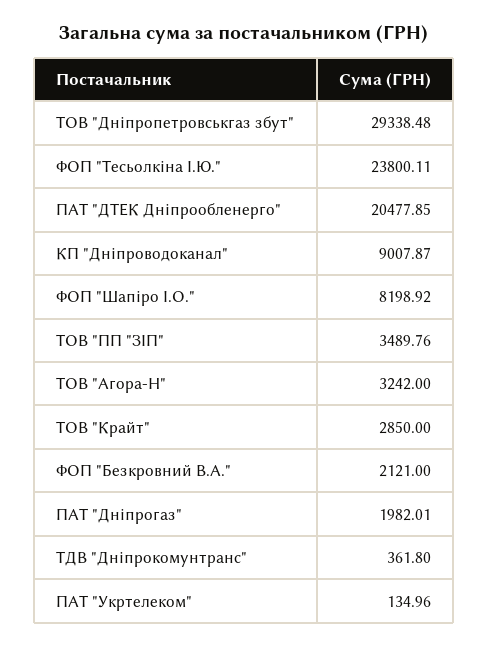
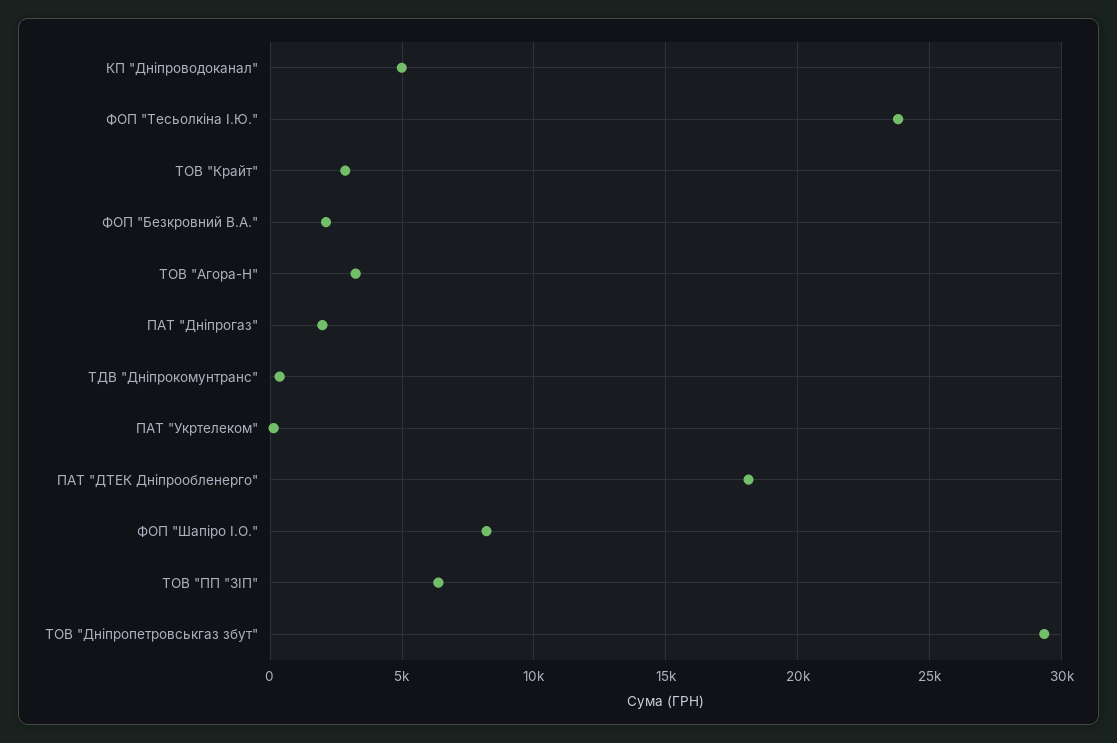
  {
    "ТОВ \"Дніпропетровськгаз збут\"": 29338.48,
    "ФОП \"Тесьолкіна І.Ю.\"": 23800.11,
-   "ПАТ \"ДТЕК Дніпрообленерго\"": 20477.85,
+   "ПАТ \"ДТЕК Дніпрообленерго\"": 18000,
-   "КП \"Дніпроводоканал\"": 9007.87,
+   "КП \"Дніпроводоканал\"": 5000,
    "ФОП \"Шапіро І.О.\"": 8198.92,
-   "ТОВ \"ПП \"ЗІП\"": 3489.76,
+   "ТОВ \"ПП \"ЗІП\"": 6500,
    "ТОВ \"Агора-Н\"": 3242,
    "ТОВ \"Крайт\"": 2850,
    "ФОП \"Безкровний В.А.\"": 2121,
    "ПАТ \"Дніпрогаз\"": 1982.01,
    "ТДВ \"Дніпрокомунтранс\"": 361.8,
    "ПАТ \"Укртелеком\"": 134.96
  }

